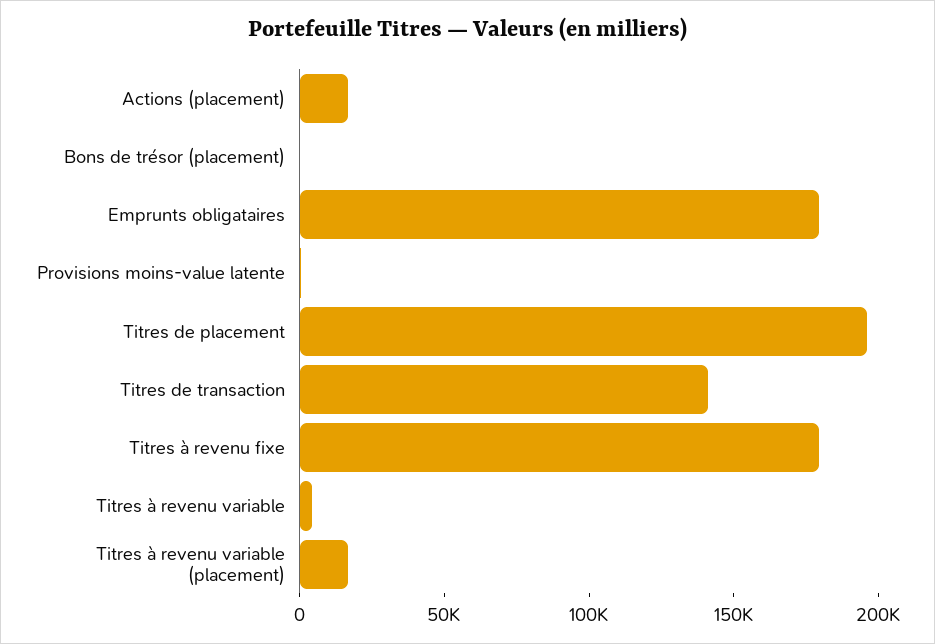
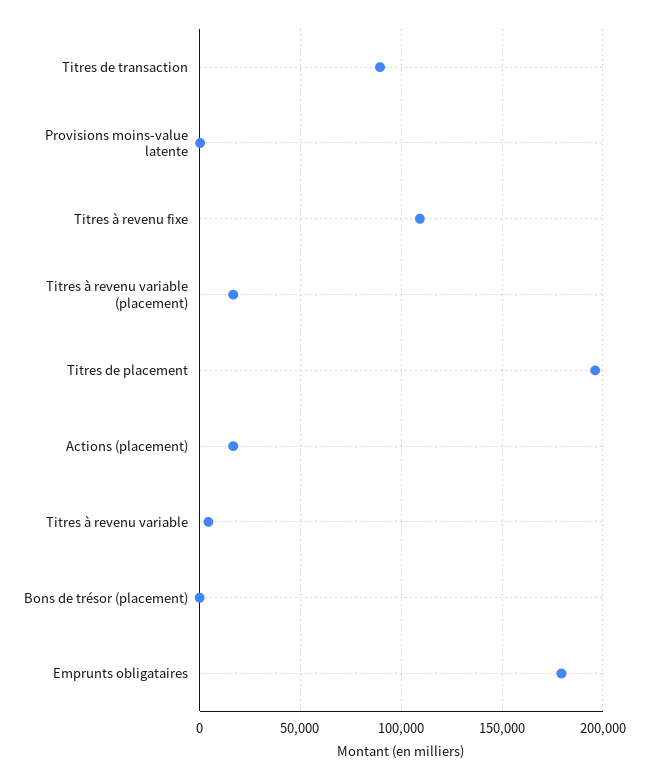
  {
    "Actions (placement)": 15000,
    "Bons de trésor (placement)": 0,
    "Emprunts obligataires": 180000,
    "Provisions moins-value latente": 0,
    "Titres de placement": 195000,
-   "Titres de transaction": 140000,
+   "Titres de transaction": 90000,
-   "Titres à revenu fixe": 180000,
+   "Titres à revenu fixe": 110000,
    "Titres à revenu variable": 5000,
    "Titres à revenu variable (placement)": 15000
  }

